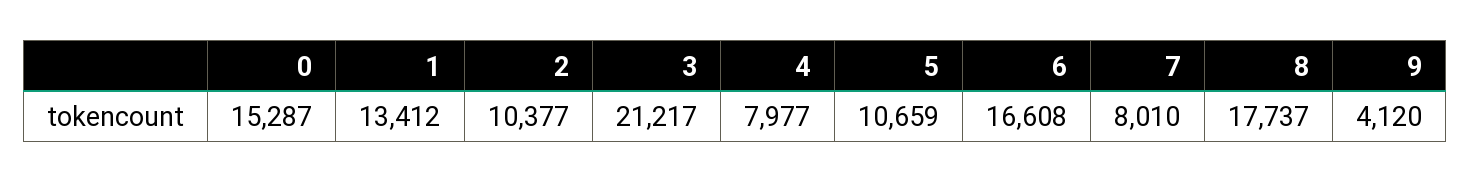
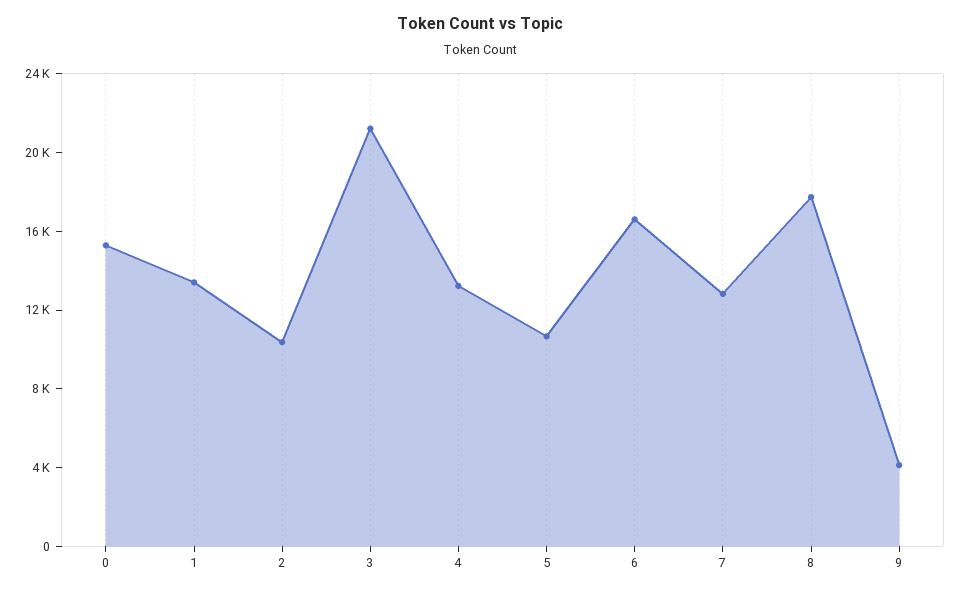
  {
    "0": 15287,
    "1": 13412,
    "2": 10377,
    "3": 21217,
-   "4": 7977,
+   "4": 13000,
    "5": 10659,
    "6": 16608,
-   "7": 8010,
+   "7": 13000,
    "8": 17737,
    "9": 4120
  }

